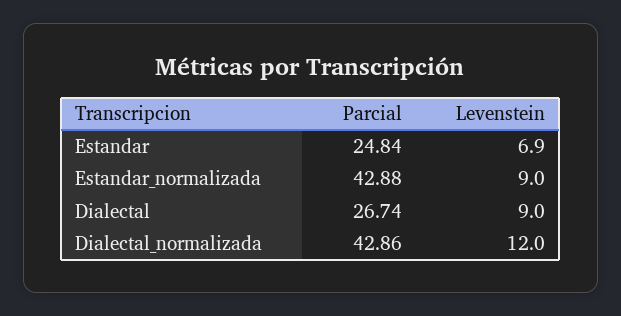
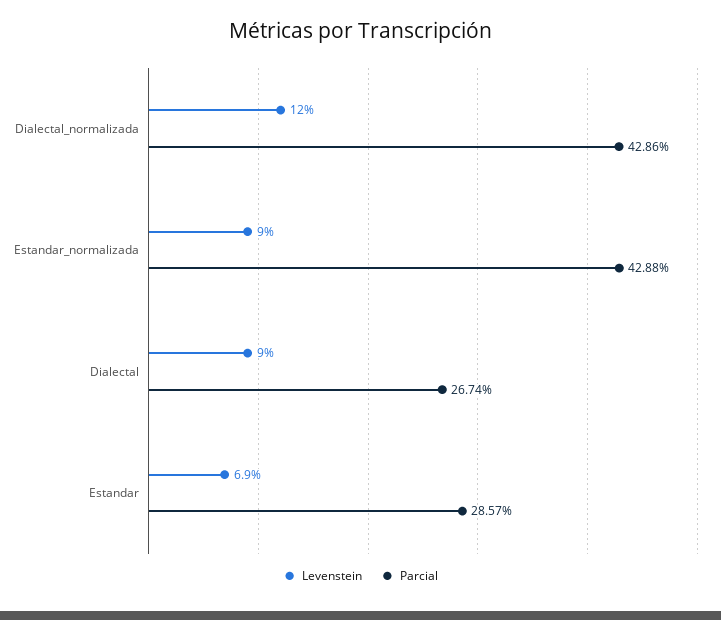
  {
    "Parcial": {
-     "Estandar": 24.84,
+     "Estandar": 28.57,
      "Estandar_normalizada": 42.88,
      "Dialectal": 26.74,
      "Dialectal_normalizada": 42.86
    },
    "Levenstein": {
      "Estandar": 6.9,
      "Estandar_normalizada": 9,
      "Dialectal": 9,
      "Dialectal_normalizada": 12
    }
  }

